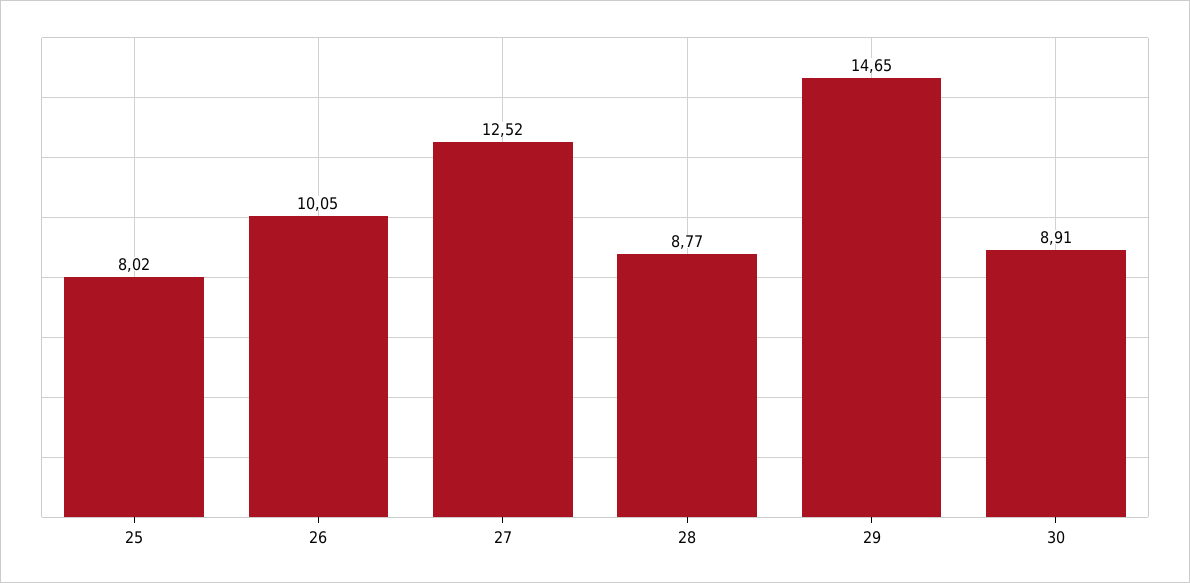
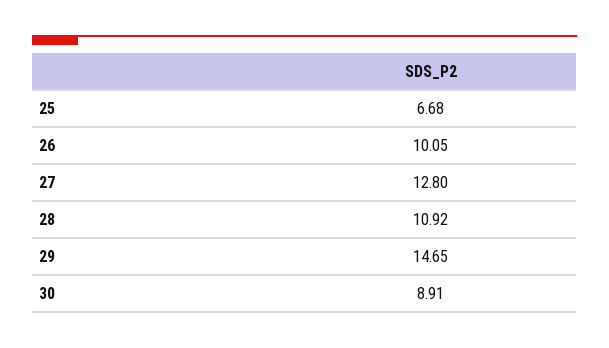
  {
-   "25": 8.02,
+   "25": 6.68,
    "26": 10.05,
-   "27": 12.52,
+   "27": 12.8,
-   "28": 8.77,
+   "28": 10.92,
    "29": 14.65,
    "30": 8.91
  }

